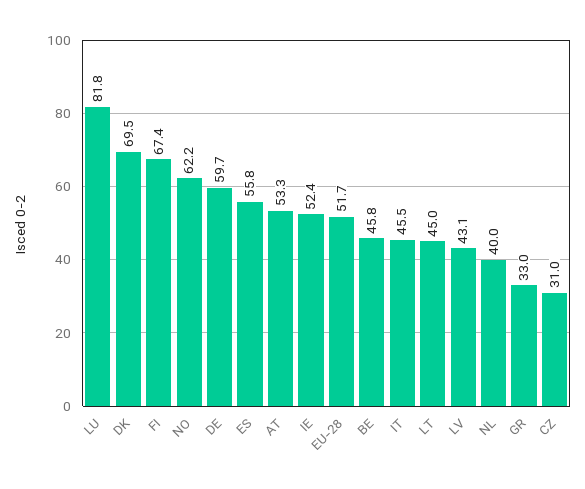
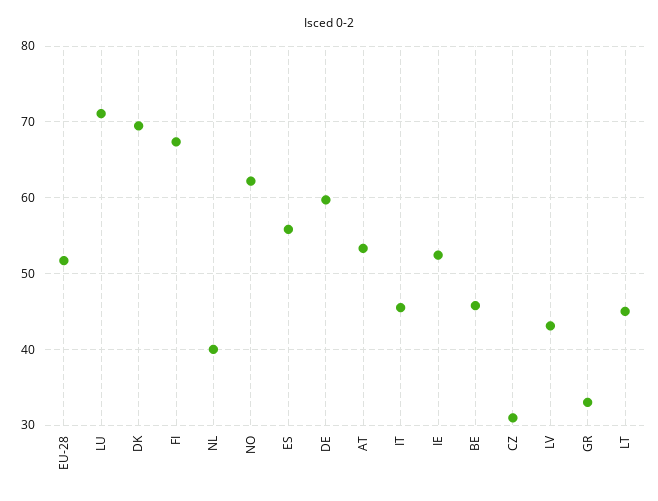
  {
-   "LU": 81.8,
+   "LU": 71,
    "DK": 69.5,
    "FI": 67.4,
    "NO": 62.2,
    "DE": 59.7,
    "ES": 55.8,
    "AT": 53.3,
    "IE": 52.4,
    "EU-28": 51.7,
    "BE": 45.8,
    "IT": 45.5,
    "LT": 45,
    "LV": 43.1,
    "NL": 40,
    "GR": 33,
    "CZ": 31
  }

